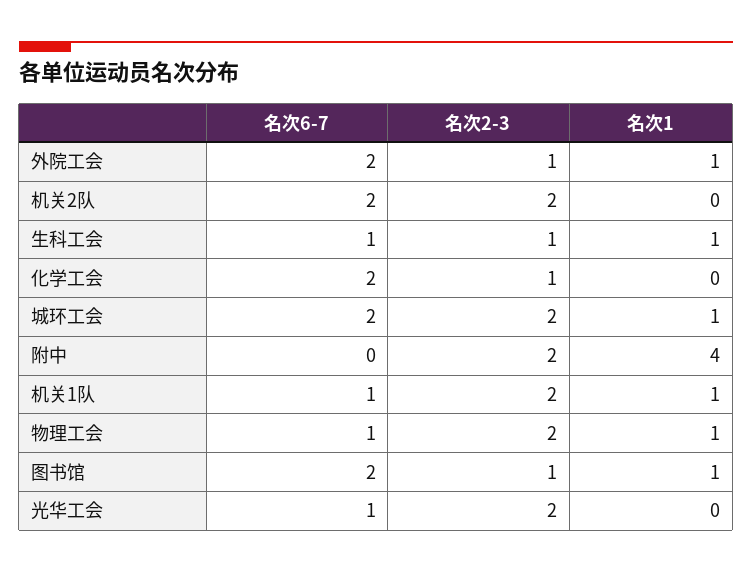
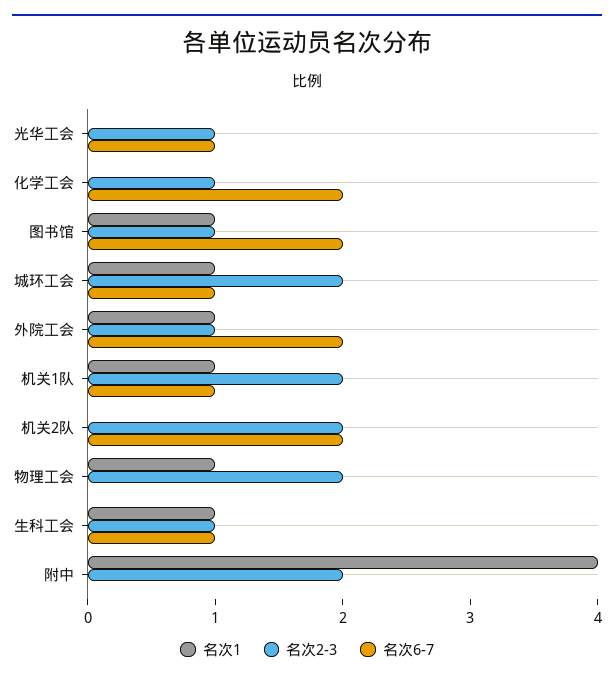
  {
    "名次6-7": {
      "外院工会": 2,
      "机关2队": 2,
      "生科工会": 1,
      "化学工会": 2,
-     "城环工会": 2,
+     "城环工会": 1,
      "附中": 0,
      "机关1队": 1,
-     "物理工会": 1,
+     "物理工会": 0,
      "图书馆": 2,
      "光华工会": 1
    },
    "名次2-3": {
      "外院工会": 1,
      "机关2队": 2,
      "生科工会": 1,
      "化学工会": 1,
      "城环工会": 2,
      "附中": 2,
      "机关1队": 2,
      "物理工会": 2,
      "图书馆": 1,
-     "光华工会": 2
+     "光华工会": 1
    },
    "名次1": {
      "外院工会": 1,
      "机关2队": 0,
      "生科工会": 1,
      "化学工会": 0,
      "城环工会": 1,
      "附中": 4,
      "机关1队": 1,
      "物理工会": 1,
      "图书馆": 1,
      "光华工会": 0
    }
  }

